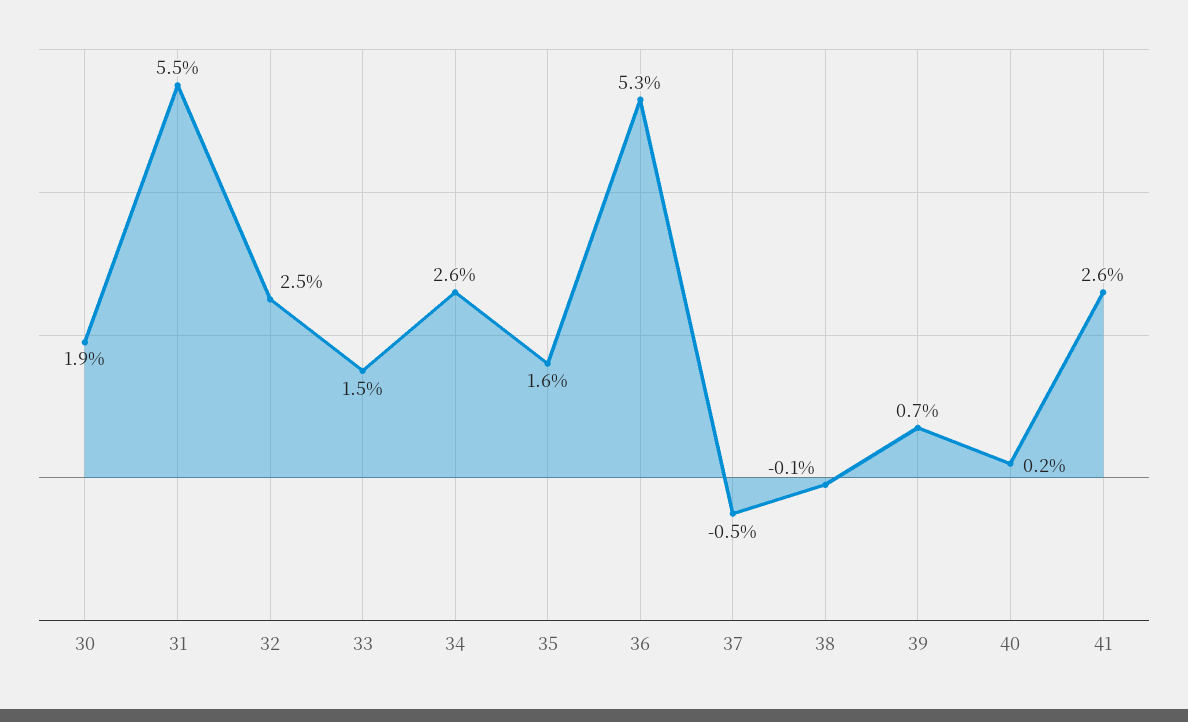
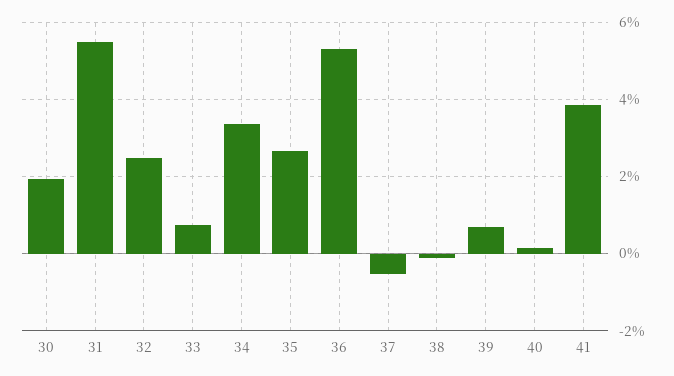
  {
    "30": 1.9,
    "31": 5.5,
    "32": 2.5,
-   "33": 1.5,
+   "33": 0.8,
-   "34": 2.6,
+   "34": 3.4,
-   "35": 1.6,
+   "35": 2.6,
    "36": 5.3,
    "37": -0.5,
    "38": -0.1,
    "39": 0.7,
    "40": 0.2,
-   "41": 2.6
+   "41": 3.8
  }

